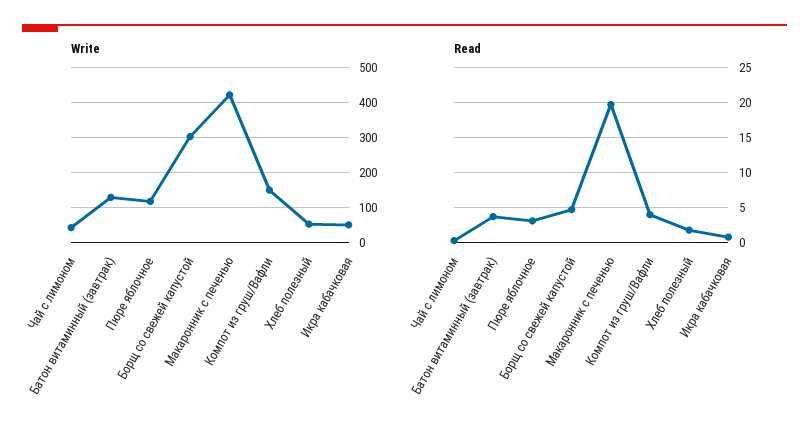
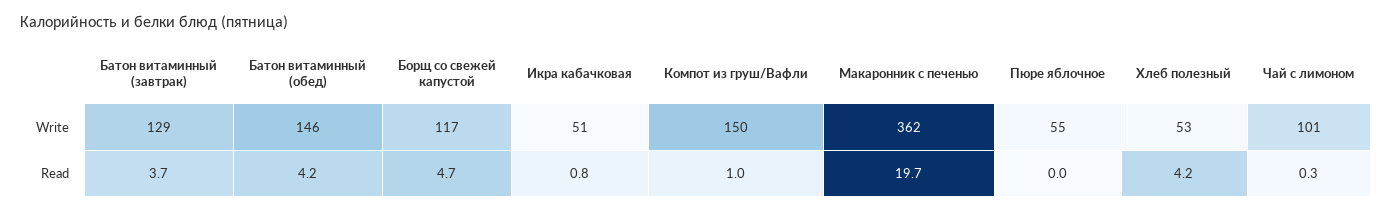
  {
    "Write": {
-     "Чай с лимоном": 40,
+     "Чай с лимоном": 101,
      "Батон витаминный (завтрак)": 129,
-     "Пюре яблочное": 120,
+     "Пюре яблочное": 55,
-     "Борщ со свежей капустой": 300,
+     "Борщ со свежей капустой": 117,
-     "Макаронник с печенью": 420,
+     "Макаронник с печенью": 362,
      "Компот из груш/Вафли": 150,
      "Хлеб полезный": 53,
-     "Икра кабачковая": 51
+     "Икра кабачковая": 51,
+     "Батон витаминный (обед)": 146
    },
    "Read": {
      "Чай с лимоном": 0.3,
      "Батон витаминный (завтрак)": 3.7,
-     "Пюре яблочное": 3,
+     "Пюре яблочное": 0,
      "Борщ со свежей капустой": 4.7,
      "Макаронник с печенью": 19.7,
-     "Компот из груш/Вафли": 4,
+     "Компот из груш/Вафли": 1,
-     "Хлеб полезный": 2,
+     "Хлеб полезный": 4.2,
-     "Икра кабачковая": 0.8
+     "Икра кабачковая": 0.8,
+     "Батон витаминный (обед)": 4.2
    }
  }

